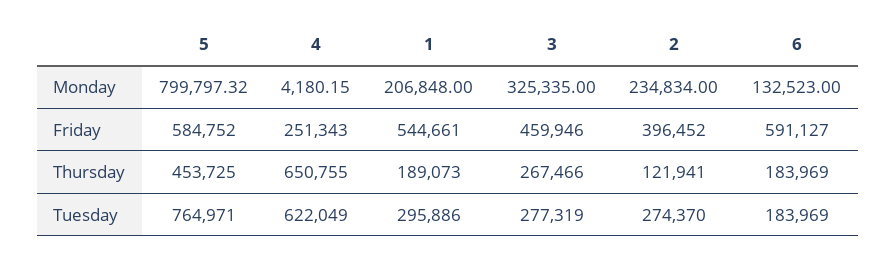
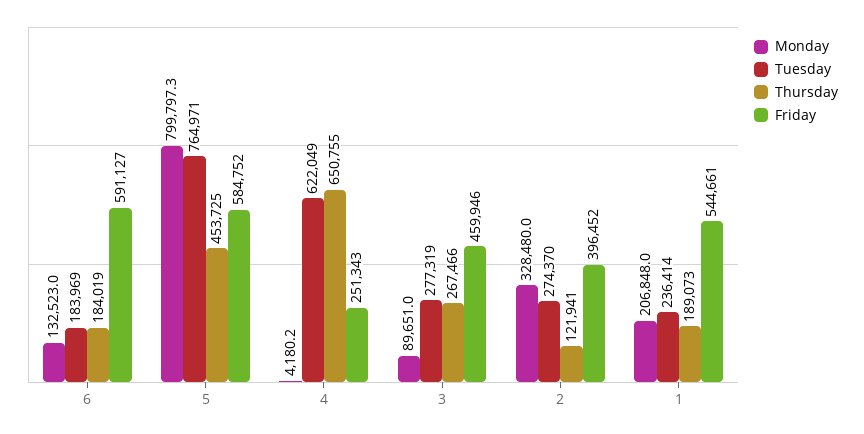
  {
    "Monday": {
      "5": 799797.32,
      "4": 4180.15,
      "1": 206848,
-     "3": 325335,
+     "3": 89651,
-     "2": 234834,
+     "2": 328480,
      "6": 132523
    },
    "Friday": {
      "5": 584752,
      "4": 251343,
      "1": 544661,
      "3": 459946,
      "2": 396452,
      "6": 591127
    },
    "Thursday": {
      "5": 453725,
      "4": 650755,
      "1": 189073,
      "3": 267466,
      "2": 121941,
-     "6": 183969
+     "6": 184019
    },
    "Tuesday": {
      "5": 764971,
      "4": 622049,
-     "1": 295886,
+     "1": 236414,
      "3": 277319,
      "2": 274370,
      "6": 183969
    }
  }

